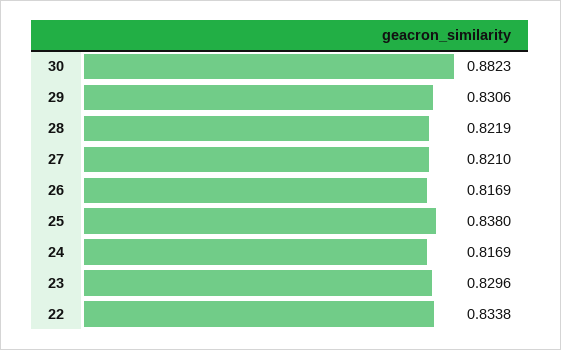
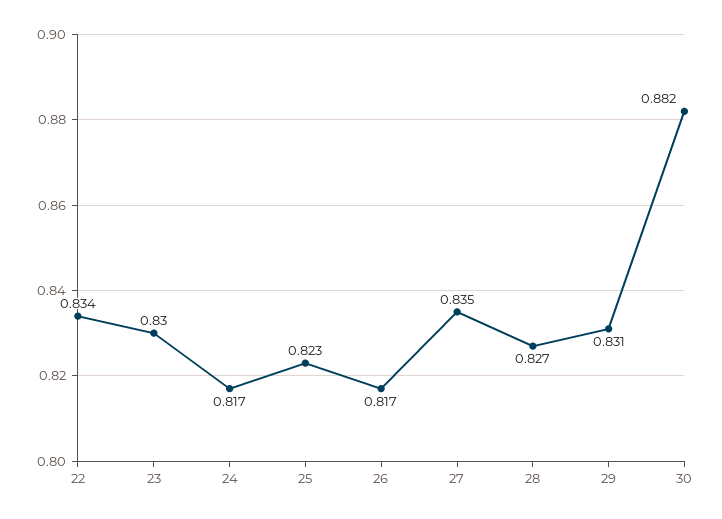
  {
    "30": 0.8823,
    "29": 0.8306,
-   "28": 0.8219,
+   "28": 0.827,
-   "27": 0.821,
+   "27": 0.835,
    "26": 0.8169,
-   "25": 0.838,
+   "25": 0.823,
    "24": 0.8169,
    "23": 0.8296,
    "22": 0.8338
  }

